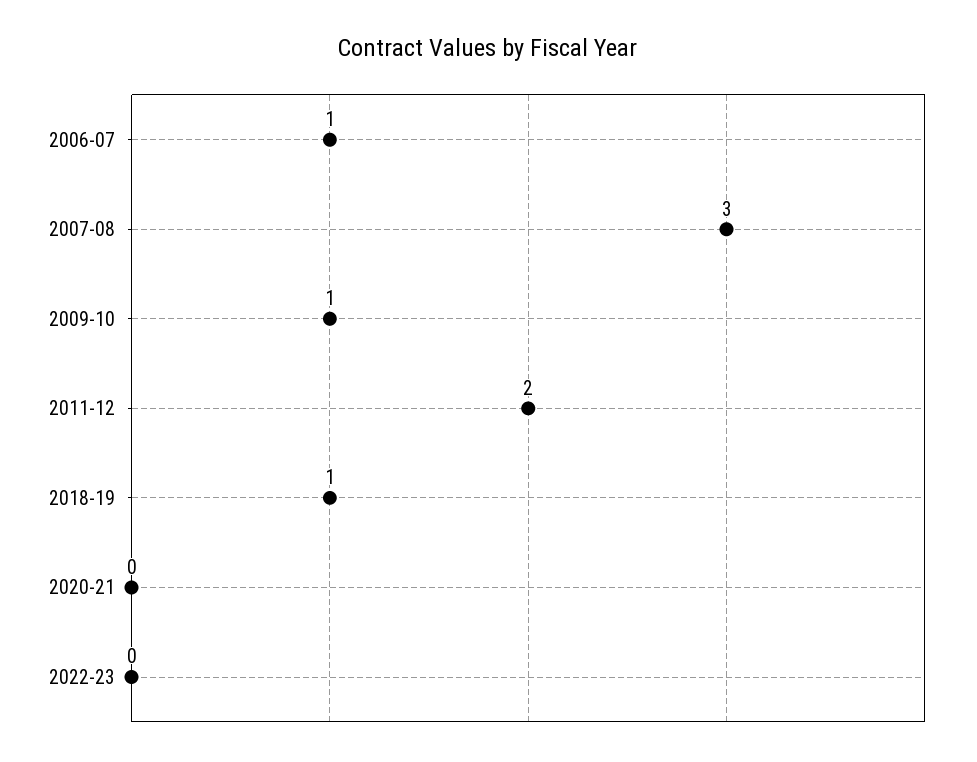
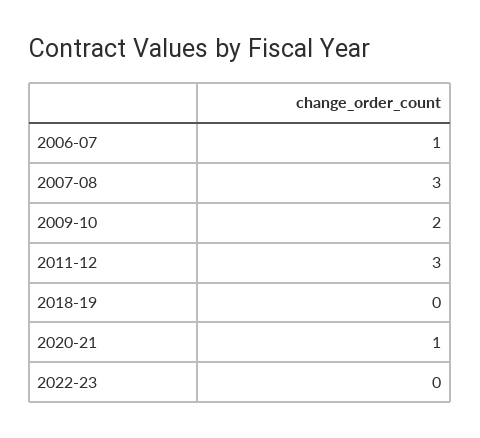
  {
    "2006-07": 1,
    "2007-08": 3,
-   "2009-10": 1,
+   "2009-10": 2,
-   "2011-12": 2,
+   "2011-12": 3,
-   "2018-19": 1,
+   "2018-19": 0,
-   "2020-21": 0,
+   "2020-21": 1,
    "2022-23": 0
  }

